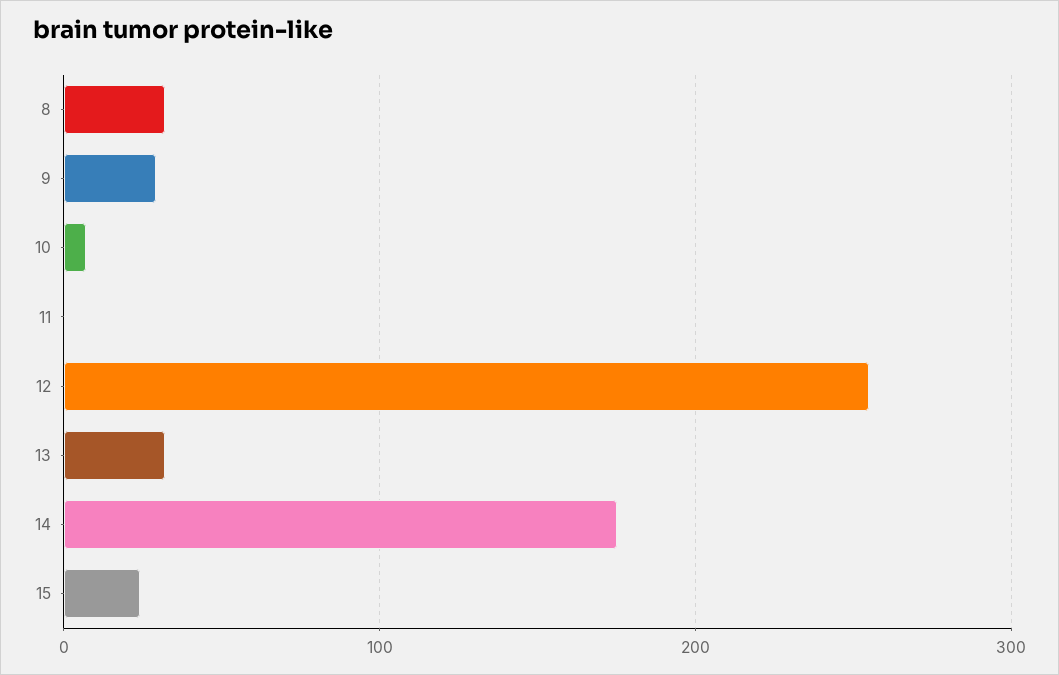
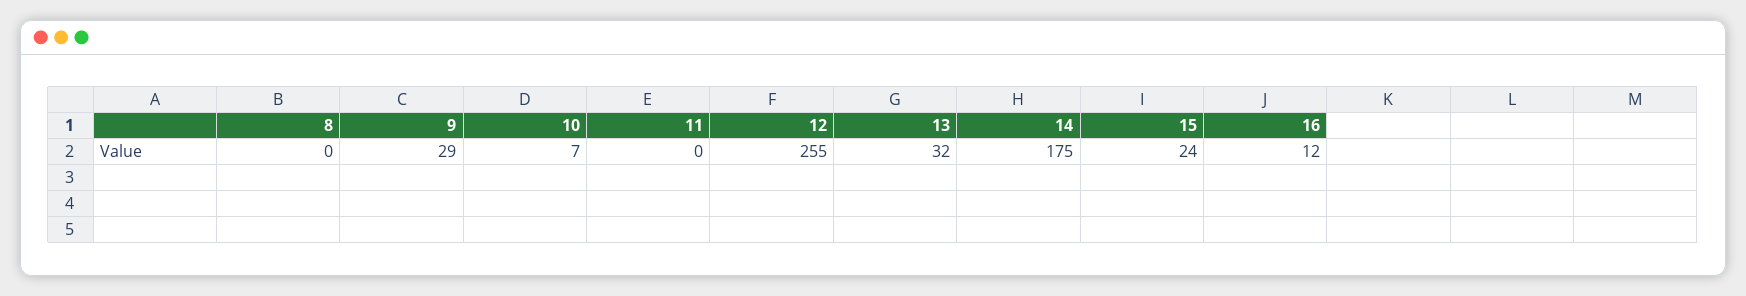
  {
-   "8": 30,
+   "8": 0,
    "9": 29,
    "10": 7,
    "11": 0,
    "12": 255,
    "13": 32,
    "14": 175,
-   "15": 24
+   "15": 24,
+   "16": 12
  }

